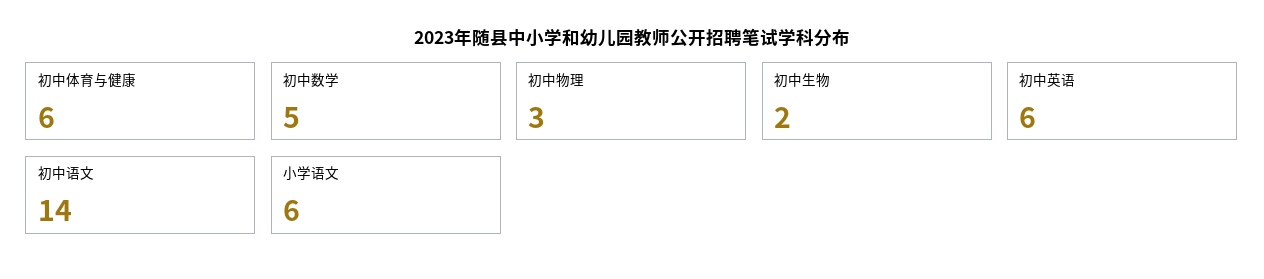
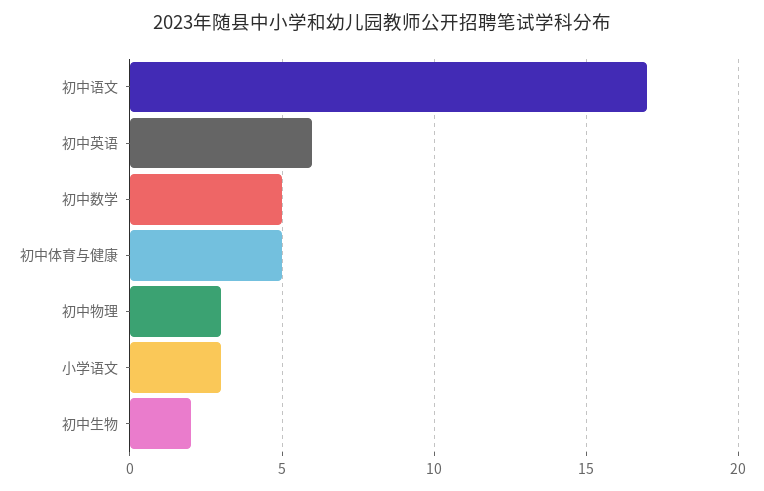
  {
-   "初中体育与健康": 6,
+   "初中体育与健康": 5,
    "初中数学": 5,
    "初中物理": 3,
    "初中生物": 2,
    "初中英语": 6,
-   "初中语文": 14,
+   "初中语文": 17,
-   "小学语文": 6
+   "小学语文": 3
  }

